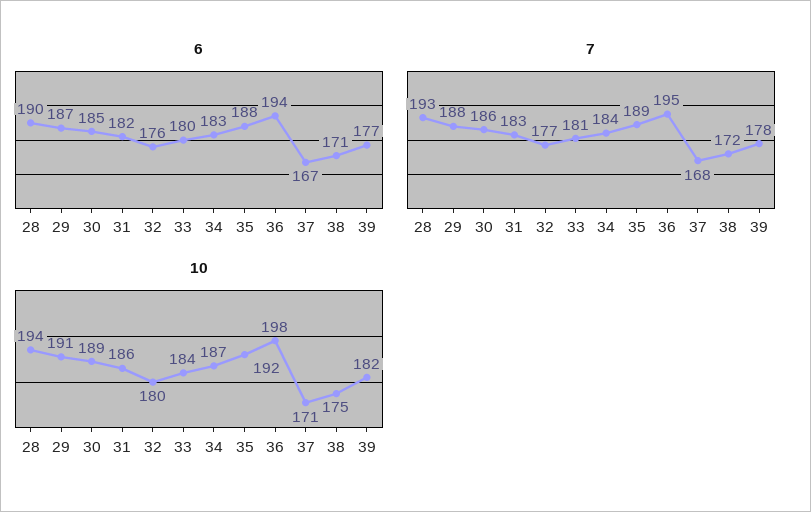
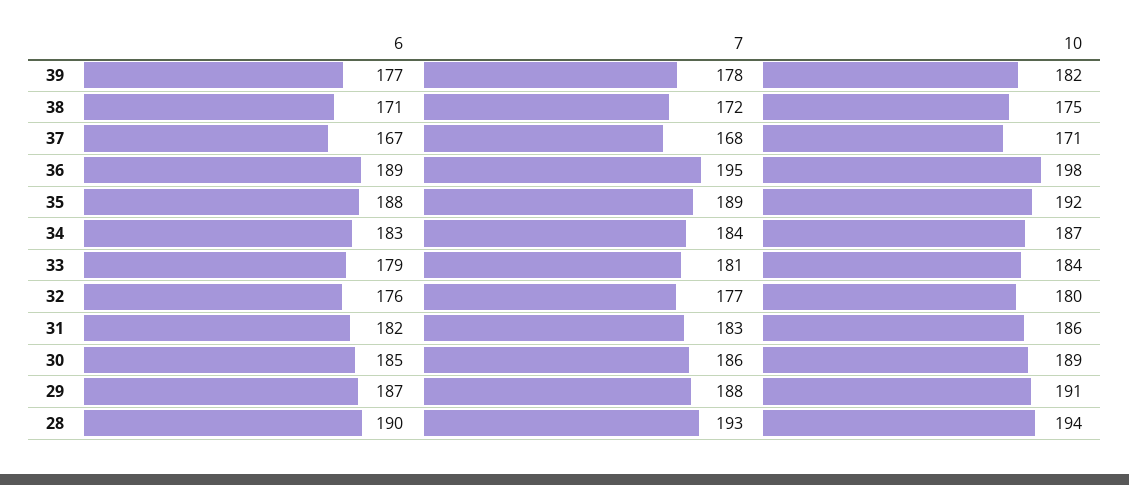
  {
    "6": {
      "28": 190,
      "29": 187,
      "30": 185,
      "31": 182,
      "32": 176,
-     "33": 180,
+     "33": 179,
      "34": 183,
      "35": 188,
-     "36": 194,
+     "36": 189,
      "37": 167,
      "38": 171,
      "39": 177
    },
    "7": {
      "28": 193,
      "29": 188,
      "30": 186,
      "31": 183,
      "32": 177,
      "33": 181,
      "34": 184,
      "35": 189,
      "36": 195,
      "37": 168,
      "38": 172,
      "39": 178
    },
    "10": {
      "28": 194,
      "29": 191,
      "30": 189,
      "31": 186,
      "32": 180,
      "33": 184,
      "34": 187,
      "35": 192,
      "36": 198,
      "37": 171,
      "38": 175,
      "39": 182
    }
  }

